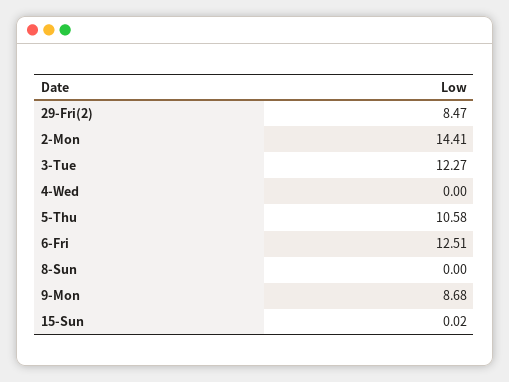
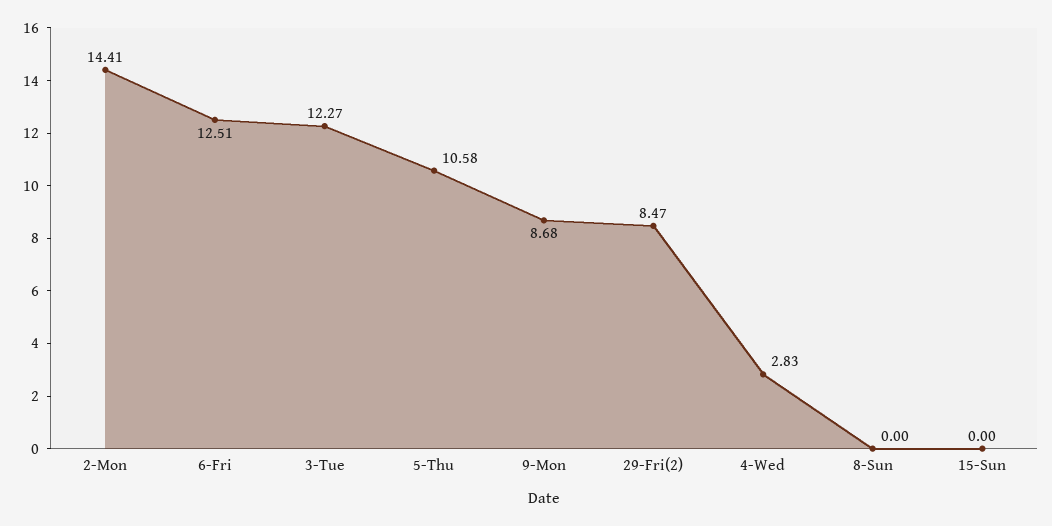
  {
    "29-Fri(2)": 8.47,
    "2-Mon": 14.41,
    "3-Tue": 12.27,
-   "4-Wed": 0,
+   "4-Wed": 2.83,
    "5-Thu": 10.58,
    "6-Fri": 12.51,
    "8-Sun": 0,
    "9-Mon": 8.68,
-   "15-Sun": 0.02
+   "15-Sun": 0
  }

